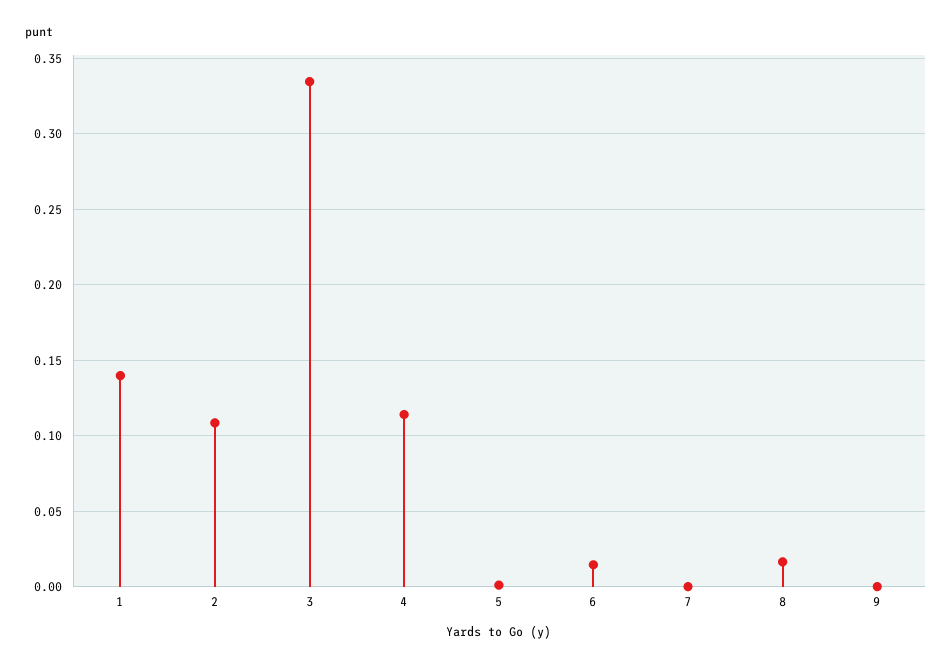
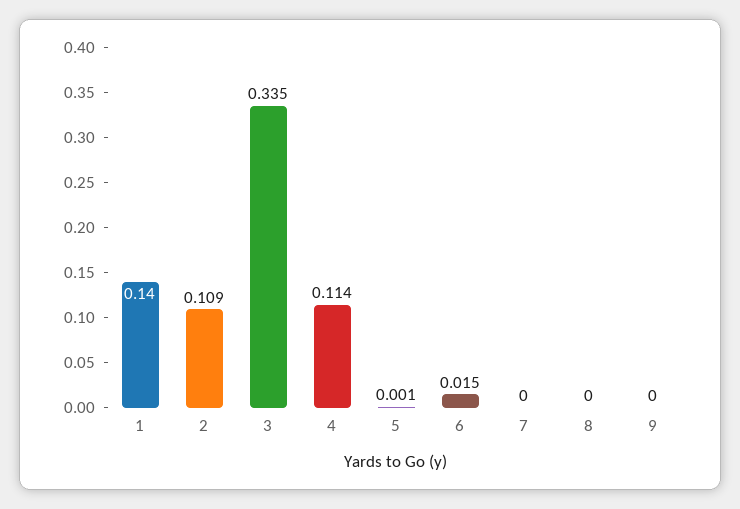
  {
    "1": 0.14,
    "2": 0.109,
    "3": 0.335,
    "4": 0.114,
    "5": 0.001,
    "6": 0.015,
    "7": 0,
-   "8": 0.015,
+   "8": 0,
    "9": 0
  }

